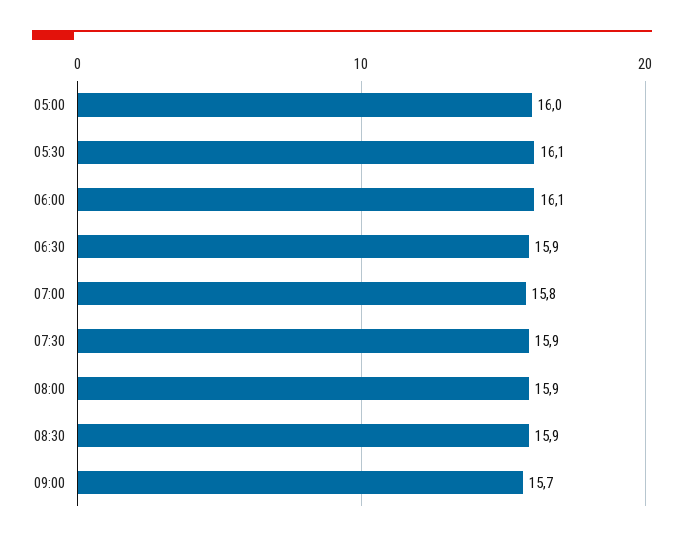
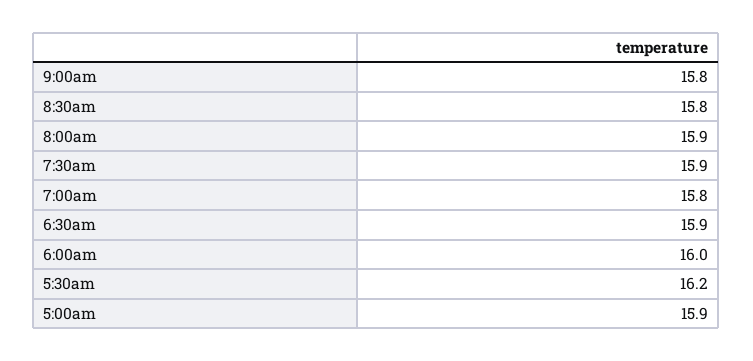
  {
-   "05:00": 16,
+   "05:00": 15.9,
-   "05:30": 16.1,
+   "05:30": 16.2,
-   "06:00": 16.1,
+   "06:00": 16,
    "06:30": 15.9,
    "07:00": 15.8,
    "07:30": 15.9,
    "08:00": 15.9,
-   "08:30": 15.9,
+   "08:30": 15.8,
-   "09:00": 15.7
+   "09:00": 15.8
  }

